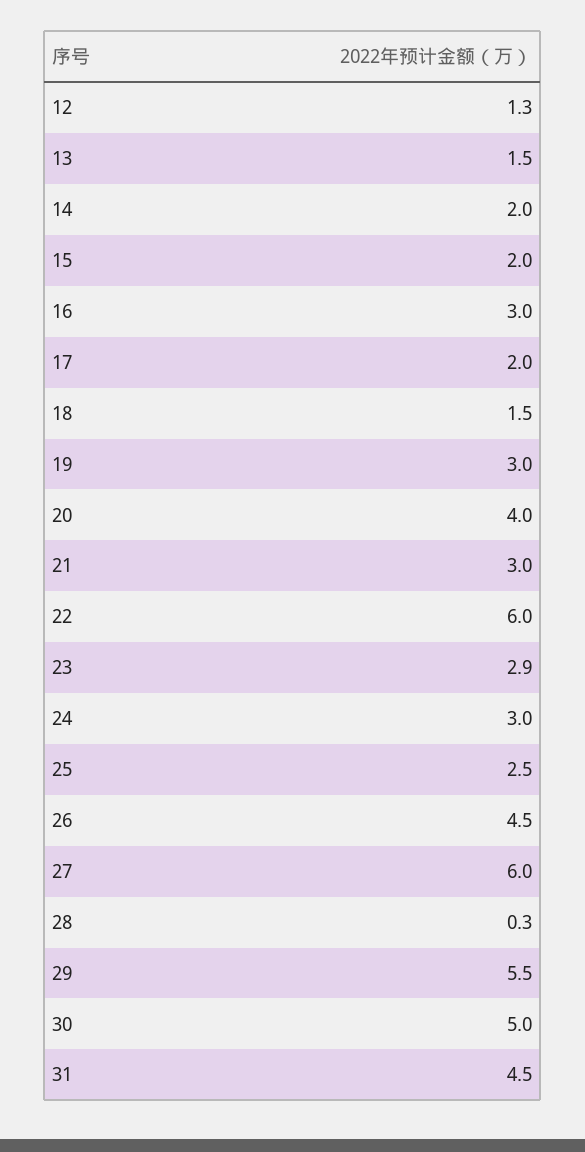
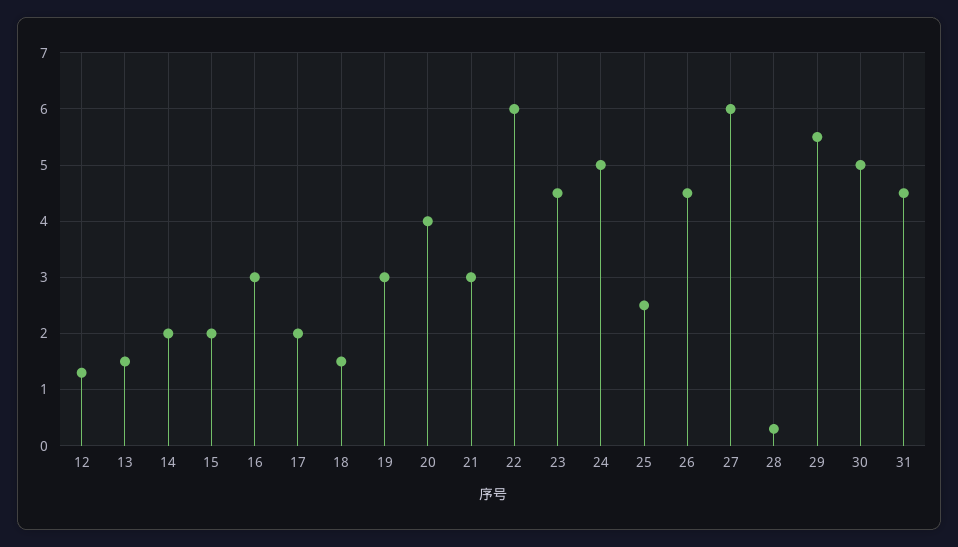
  {
    "12": 1.3,
    "13": 1.5,
    "14": 2,
    "15": 2,
    "16": 3,
    "17": 2,
    "18": 1.5,
    "19": 3,
    "20": 4,
    "21": 3,
    "22": 6,
-   "23": 2.9,
+   "23": 4.5,
-   "24": 3,
+   "24": 5,
    "25": 2.5,
    "26": 4.5,
    "27": 6,
    "28": 0.3,
    "29": 5.5,
    "30": 5,
    "31": 4.5
  }

